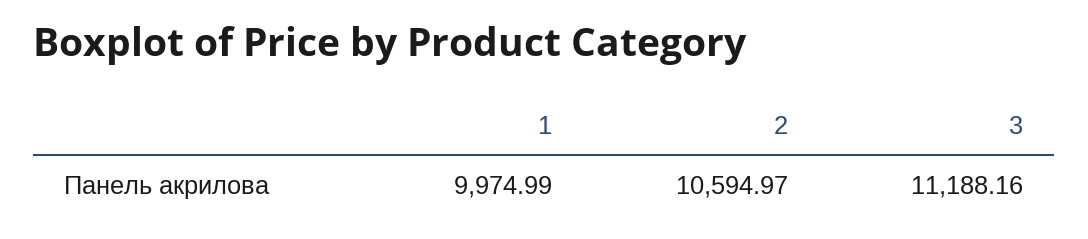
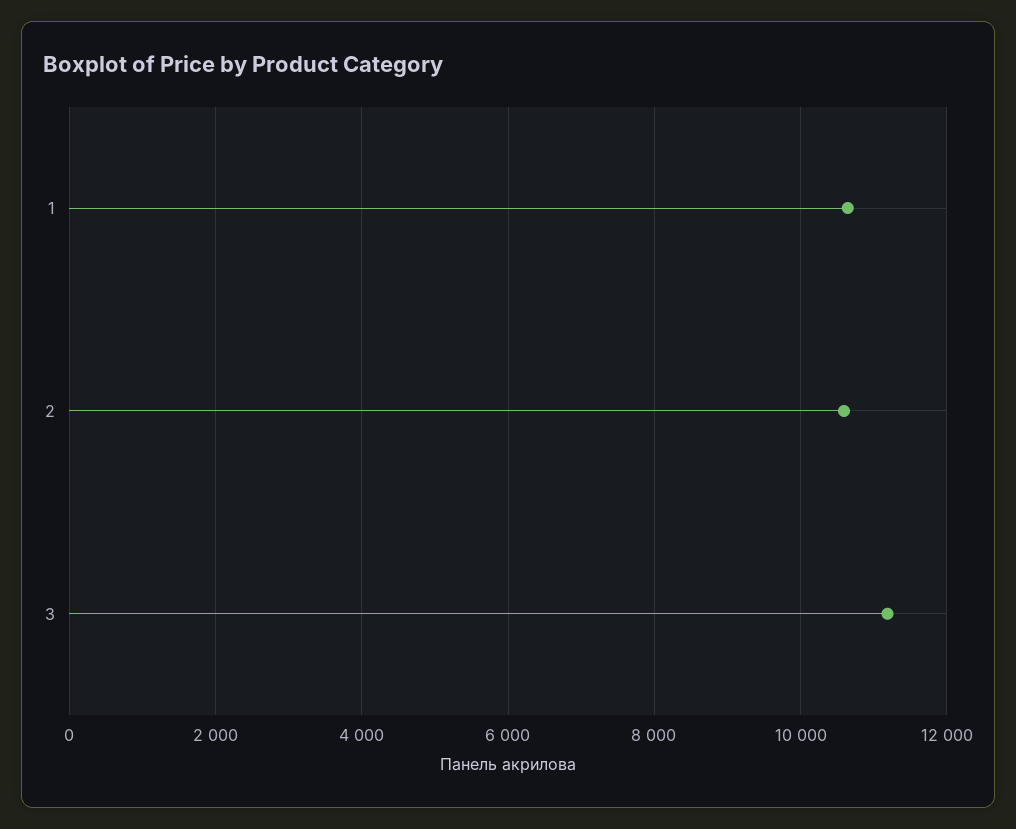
  {
-   "1": 9974.99,
+   "1": 10600,
    "2": 10594.97,
    "3": 11188.16
  }

